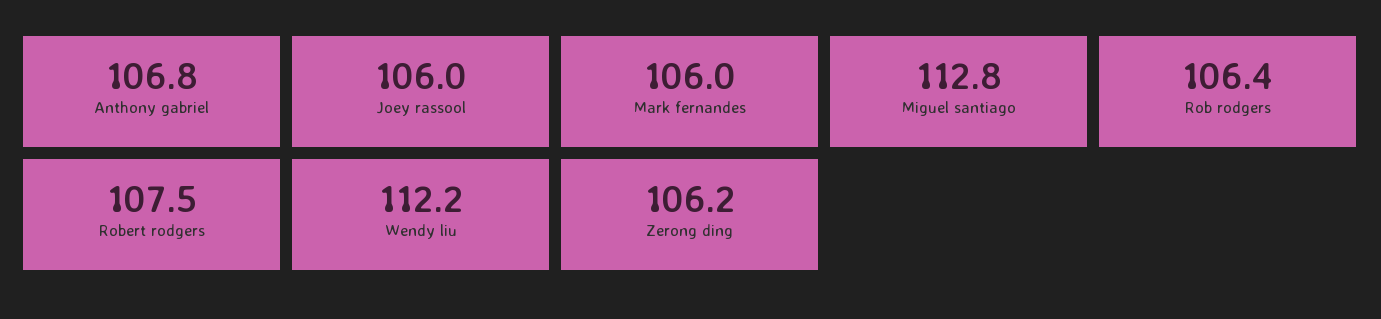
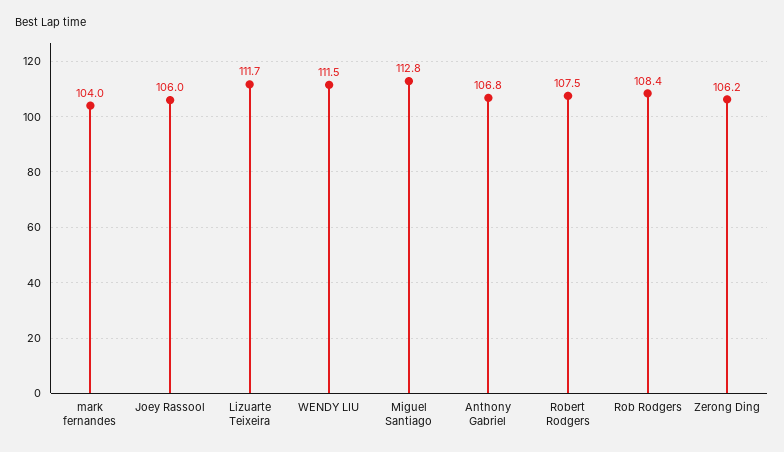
  {
    "Anthony gabriel": 106.8,
    "Joey rassool": 106,
-   "Mark fernandes": 106,
+   "Mark fernandes": 104,
    "Miguel santiago": 112.8,
-   "Rob rodgers": 106.4,
+   "Rob rodgers": 108.4,
    "Robert rodgers": 107.5,
-   "Wendy liu": 112.2,
+   "Wendy liu": 111.5,
-   "Zerong ding": 106.2
+   "Zerong ding": 106.2,
+   "Lizuarte Teixeira": 111.7
  }

